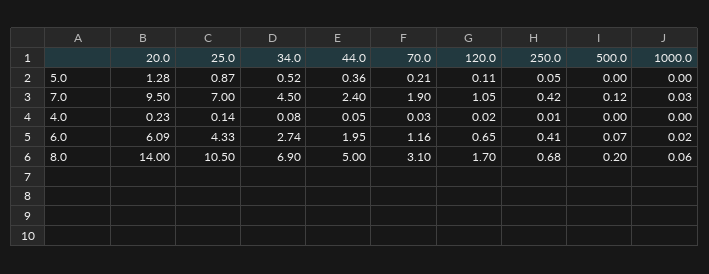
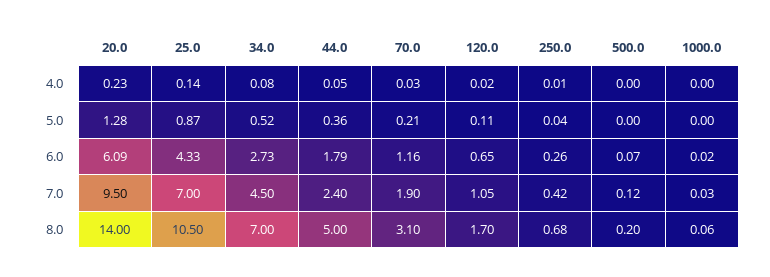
  {
    "20.0": {
      "5.0": 1.28,
      "7.0": 9.5,
      "4.0": 0.23,
      "6.0": 6.09,
      "8.0": 14
    },
    "25.0": {
      "5.0": 0.87,
      "7.0": 7,
      "4.0": 0.14,
      "6.0": 4.33,
      "8.0": 10.5
    },
    "34.0": {
      "5.0": 0.52,
      "7.0": 4.5,
      "4.0": 0.08,
-     "6.0": 2.74,
+     "6.0": 2.73,
-     "8.0": 6.9
+     "8.0": 7
    },
    "44.0": {
      "5.0": 0.36,
      "7.0": 2.4,
      "4.0": 0.05,
-     "6.0": 1.95,
+     "6.0": 1.79,
      "8.0": 5
    },
    "70.0": {
      "5.0": 0.21,
      "7.0": 1.9,
      "4.0": 0.03,
      "6.0": 1.16,
      "8.0": 3.1
    },
    "120.0": {
      "5.0": 0.11,
      "7.0": 1.05,
      "4.0": 0.02,
      "6.0": 0.65,
      "8.0": 1.7
    },
    "250.0": {
-     "5.0": 0.05,
+     "5.0": 0.04,
      "7.0": 0.42,
      "4.0": 0.01,
-     "6.0": 0.41,
+     "6.0": 0.26,
      "8.0": 0.68
    },
    "500.0": {
      "5.0": 0,
      "7.0": 0.12,
      "4.0": 0,
      "6.0": 0.07,
      "8.0": 0.2
    },
    "1000.0": {
      "5.0": 0,
      "7.0": 0.03,
      "4.0": 0,
      "6.0": 0.02,
      "8.0": 0.06
    }
  }

